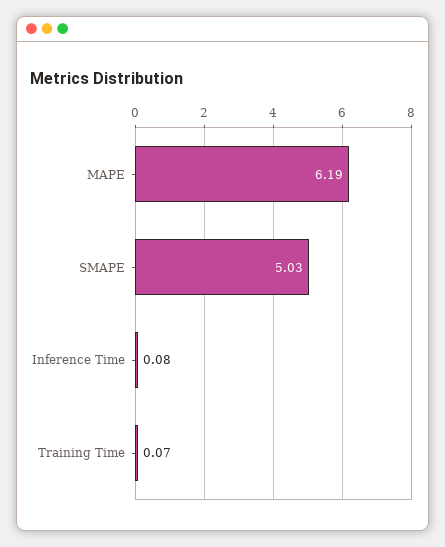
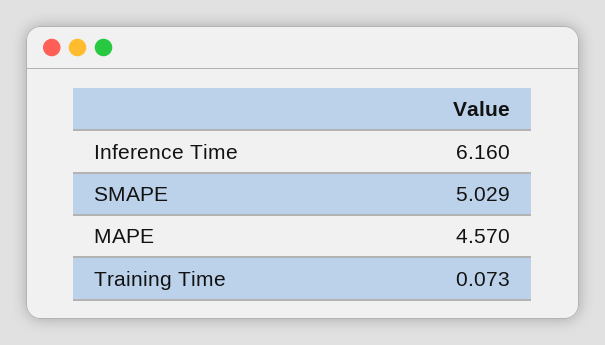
  {
-   "MAPE": 6.19,
+   "MAPE": 4.57,
    "SMAPE": 5.029,
-   "Inference Time": 0.08,
+   "Inference Time": 6.16,
    "Training Time": 0.073
  }

